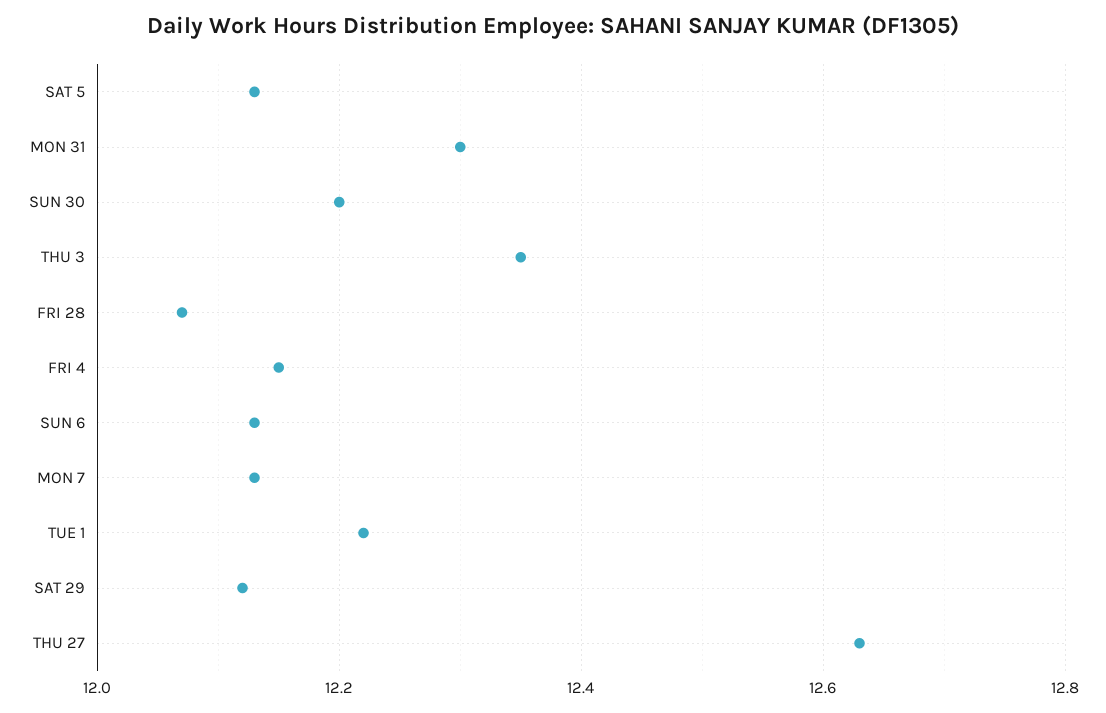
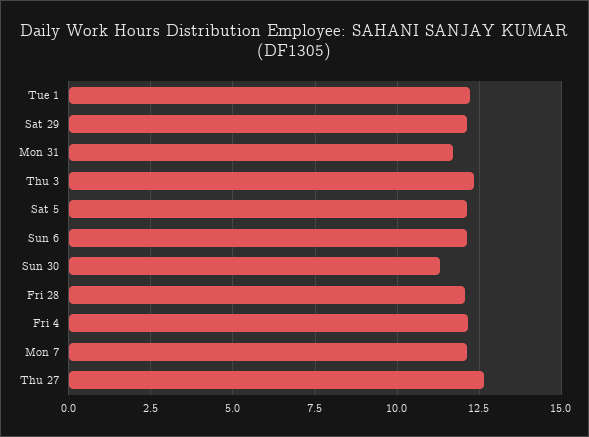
  {
    "SAT 5": 12.15,
-   "MON 31": 12.3,
+   "MON 31": 11.75,
-   "SUN 30": 12.2,
+   "SUN 30": 11.25,
    "THU 3": 12.35,
    "FRI 28": 12.05,
    "FRI 4": 12.15,
    "SUN 6": 12.15,
    "MON 7": 12.15,
    "TUE 1": 12.2,
    "SAT 29": 12.1,
    "THU 27": 12.65
  }

